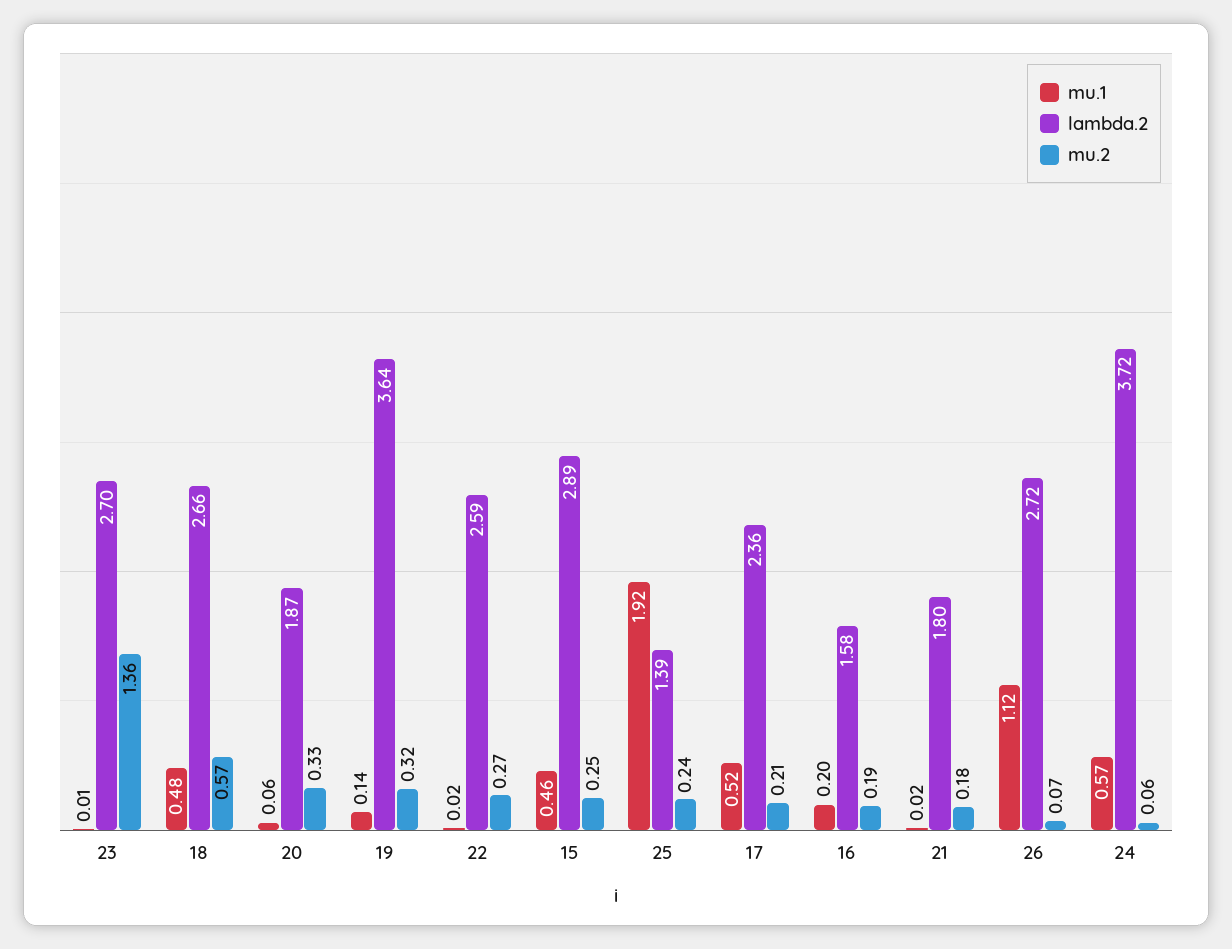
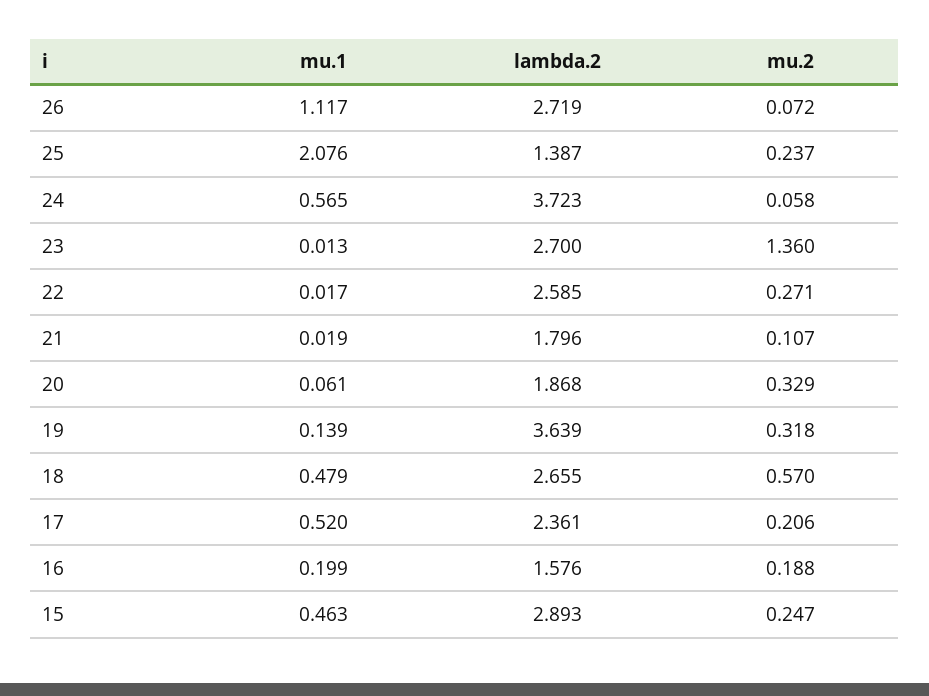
  {
    "mu.1": {
      "23": 0.013,
      "18": 0.479,
      "20": 0.061,
      "19": 0.139,
      "22": 0.017,
      "15": 0.463,
-     "25": 1.92,
+     "25": 2.076,
      "17": 0.52,
      "16": 0.199,
      "21": 0.019,
      "26": 1.117,
      "24": 0.565
    },
    "lambda.2": {
      "23": 2.7,
      "18": 2.655,
      "20": 1.868,
      "19": 3.639,
      "22": 2.585,
      "15": 2.893,
      "25": 1.387,
      "17": 2.361,
      "16": 1.576,
      "21": 1.796,
      "26": 2.719,
      "24": 3.723
    },
    "mu.2": {
      "23": 1.36,
      "18": 0.57,
      "20": 0.329,
      "19": 0.318,
      "22": 0.271,
      "15": 0.247,
      "25": 0.237,
      "17": 0.206,
      "16": 0.188,
-     "21": 0.18,
+     "21": 0.107,
      "26": 0.072,
      "24": 0.058
    }
  }

